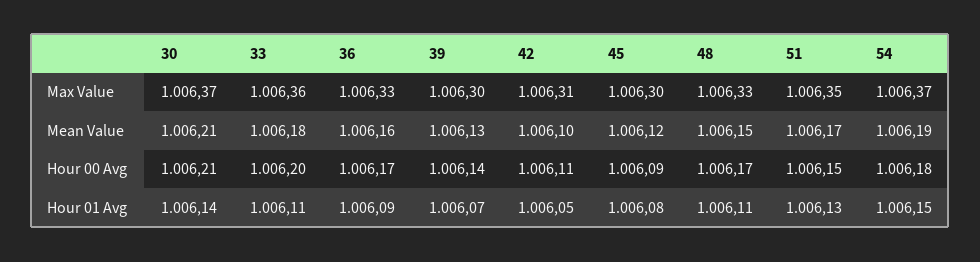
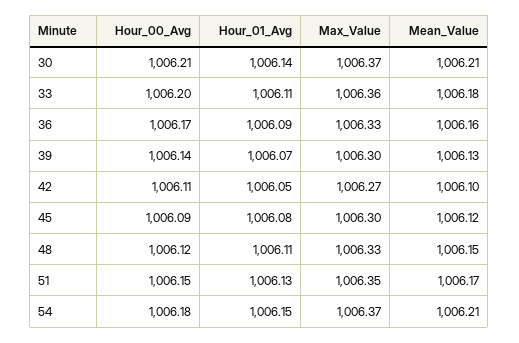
  {
    "30": {
      "Max Value": 1006.37,
      "Mean Value": 1006.21,
      "Hour 00 Avg": 1006.21,
      "Hour 01 Avg": 1006.14
    },
    "33": {
      "Max Value": 1006.36,
      "Mean Value": 1006.18,
      "Hour 00 Avg": 1006.2,
      "Hour 01 Avg": 1006.11
    },
    "36": {
      "Max Value": 1006.33,
      "Mean Value": 1006.16,
      "Hour 00 Avg": 1006.17,
      "Hour 01 Avg": 1006.09
    },
    "39": {
      "Max Value": 1006.3,
      "Mean Value": 1006.13,
      "Hour 00 Avg": 1006.14,
      "Hour 01 Avg": 1006.07
    },
    "42": {
-     "Max Value": 1006.31,
+     "Max Value": 1006.27,
      "Mean Value": 1006.1,
      "Hour 00 Avg": 1006.11,
      "Hour 01 Avg": 1006.05
    },
    "45": {
      "Max Value": 1006.3,
      "Mean Value": 1006.12,
      "Hour 00 Avg": 1006.09,
      "Hour 01 Avg": 1006.08
    },
    "48": {
      "Max Value": 1006.33,
      "Mean Value": 1006.15,
-     "Hour 00 Avg": 1006.17,
+     "Hour 00 Avg": 1006.12,
      "Hour 01 Avg": 1006.11
    },
    "51": {
      "Max Value": 1006.35,
      "Mean Value": 1006.17,
      "Hour 00 Avg": 1006.15,
      "Hour 01 Avg": 1006.13
    },
    "54": {
      "Max Value": 1006.37,
-     "Mean Value": 1006.19,
+     "Mean Value": 1006.21,
      "Hour 00 Avg": 1006.18,
      "Hour 01 Avg": 1006.15
    }
  }

